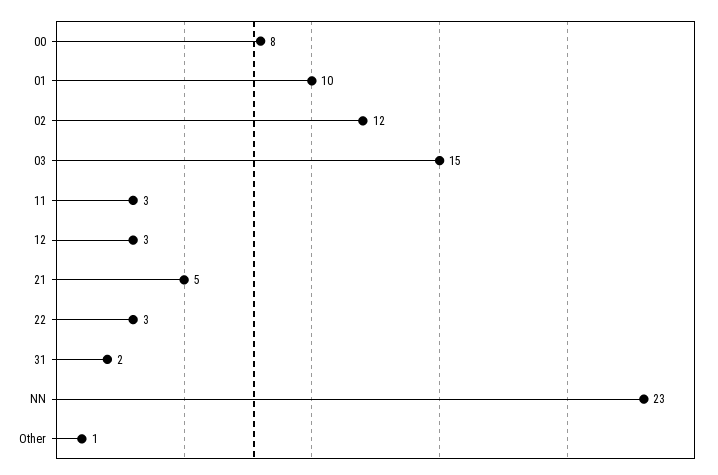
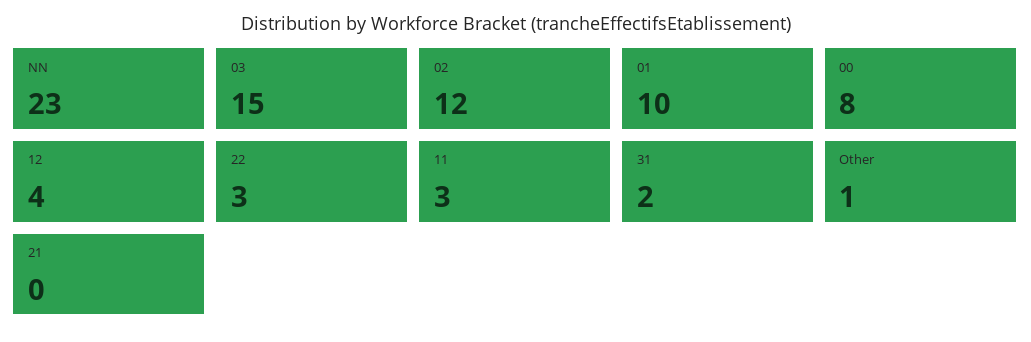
  {
    "00": 8,
    "01": 10,
    "02": 12,
    "03": 15,
    "11": 3,
-   "12": 3,
+   "12": 4,
-   "21": 5,
+   "21": 0,
    "22": 3,
    "31": 2,
    "NN": 23,
    "Other": 1
  }

